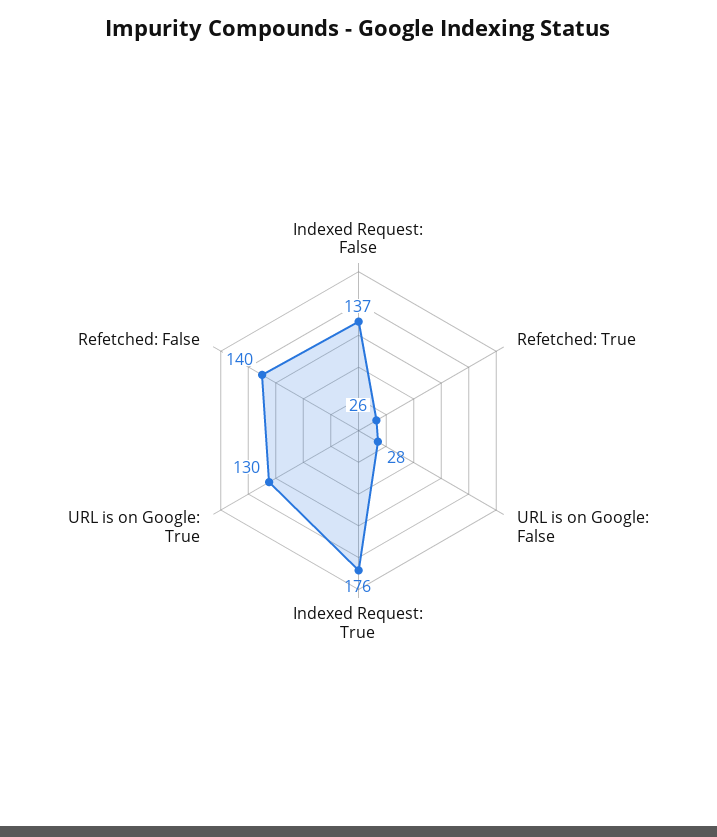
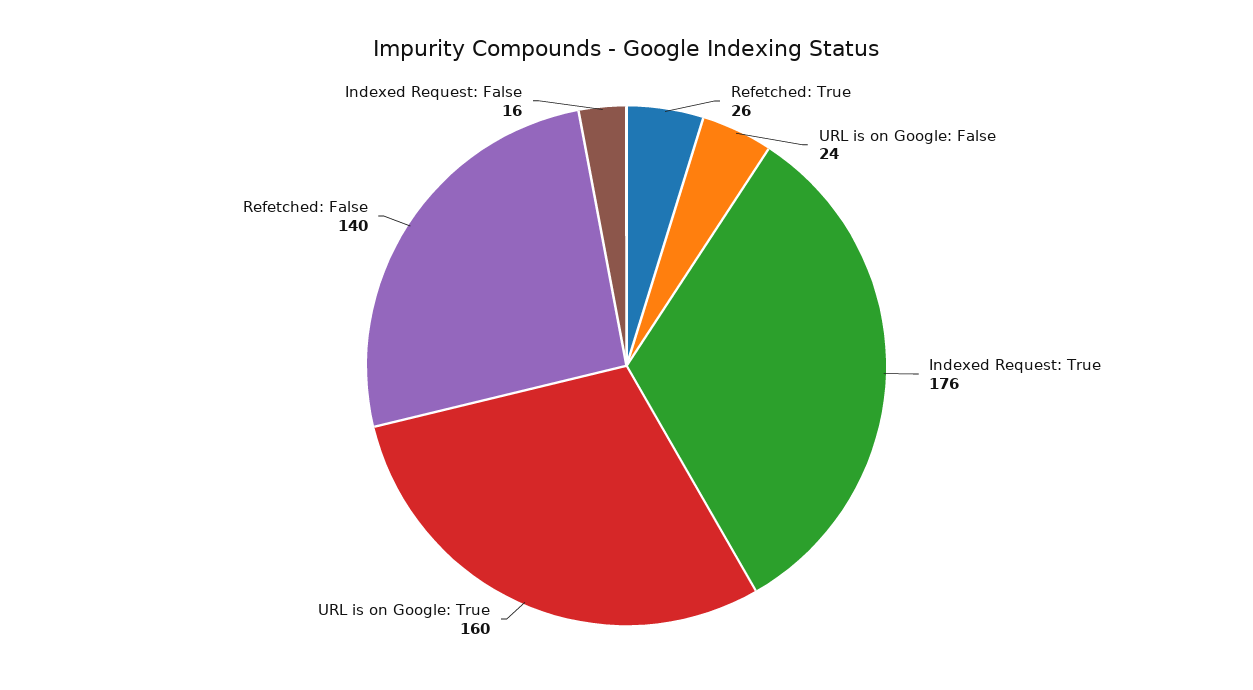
  {
-   "Indexed Request: False": 137,
+   "Indexed Request: False": 16,
    "Refetched: True": 26,
-   "URL is on Google: False": 28,
+   "URL is on Google: False": 24,
    "Indexed Request: True": 176,
-   "URL is on Google: True": 130,
+   "URL is on Google: True": 160,
    "Refetched: False": 140
  }

